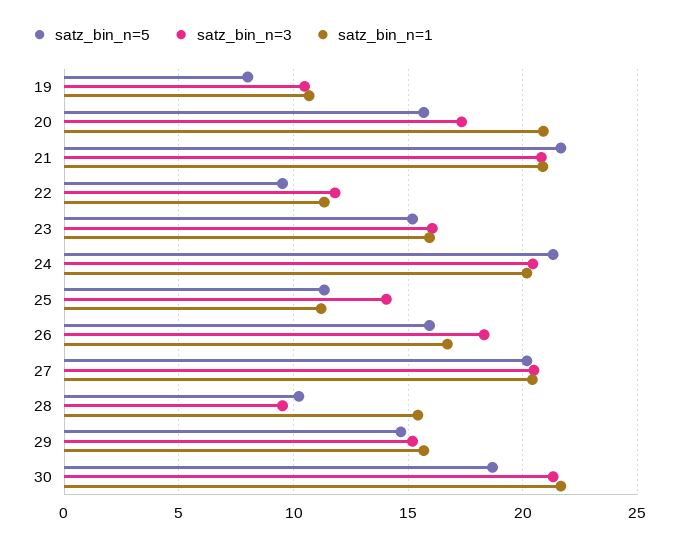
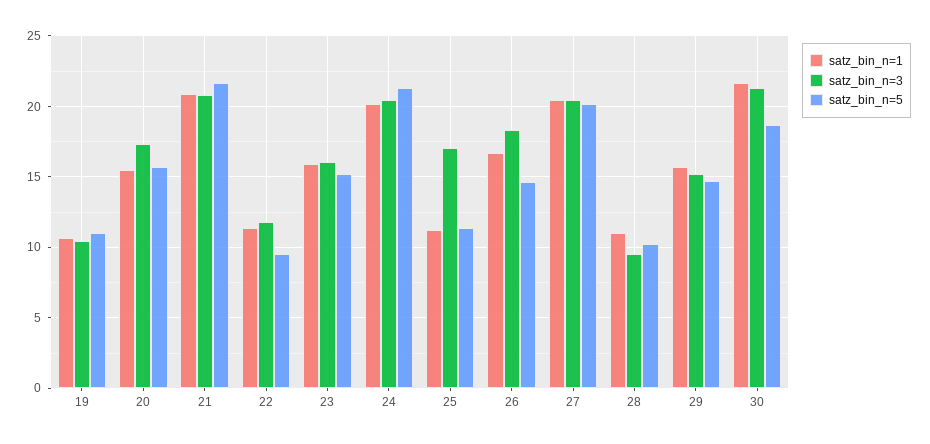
  {
    "satz_bin_n=5": {
-     "19": 8,
+     "19": 11,
      "20": 15.5,
      "21": 21.5,
      "22": 9.5,
      "23": 15,
      "24": 21.5,
      "25": 11.5,
-     "26": 16,
+     "26": 14.5,
      "27": 20,
      "28": 10,
      "29": 14.5,
      "30": 18.5
    },
    "satz_bin_n=3": {
      "19": 10.5,
      "20": 17.5,
      "21": 21,
      "22": 12,
      "23": 16,
      "24": 20.5,
-     "25": 14,
+     "25": 17,
      "26": 18.5,
      "27": 20.5,
      "28": 9.5,
      "29": 15,
      "30": 21.5
    },
    "satz_bin_n=1": {
      "19": 10.5,
-     "20": 21,
+     "20": 15.5,
      "21": 21,
      "22": 11.5,
      "23": 16,
      "24": 20,
      "25": 11,
      "26": 16.5,
      "27": 20.5,
-     "28": 15.5,
+     "28": 11,
      "29": 15.5,
      "30": 21.5
    }
  }

